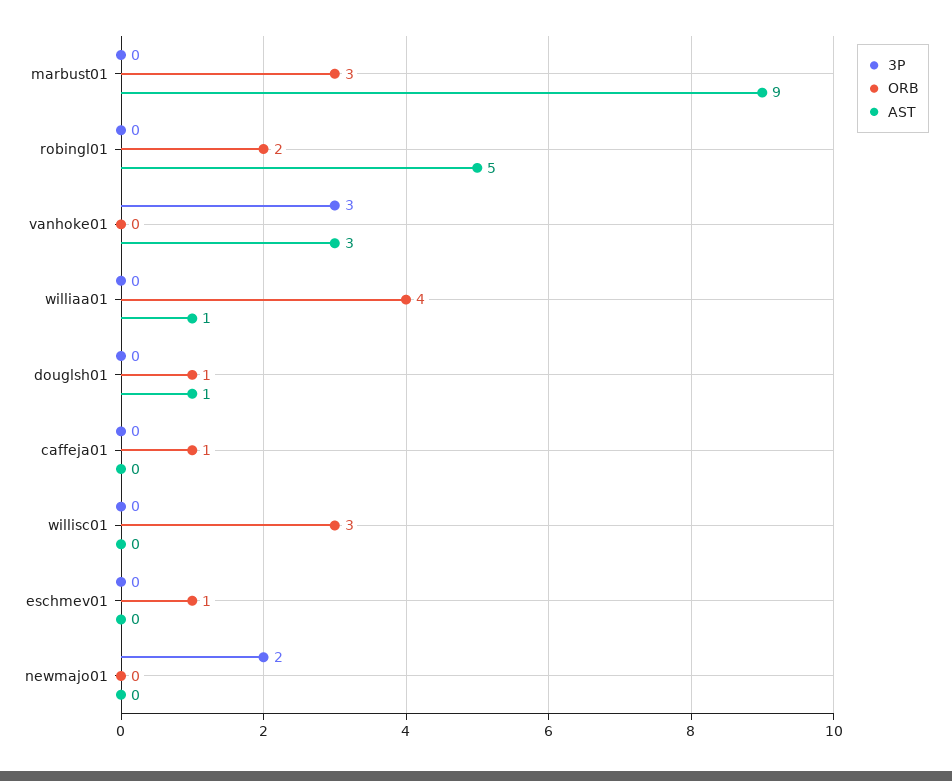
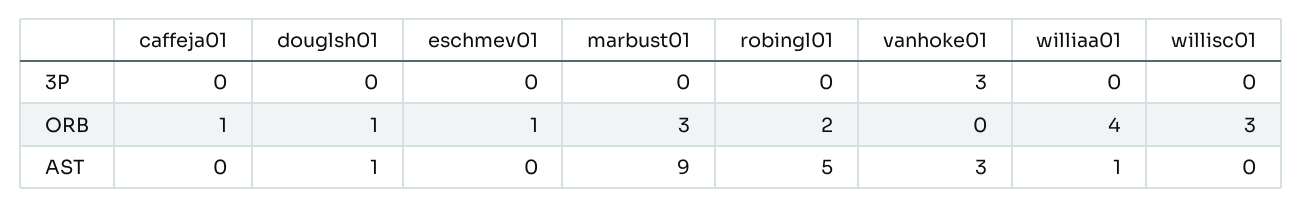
  {
    "3P": {
      "marbust01": 0,
      "robingl01": 0,
      "vanhoke01": 3,
      "williaa01": 0,
      "douglsh01": 0,
      "caffeja01": 0,
      "willisc01": 0,
-     "eschmev01": 0,
+     "eschmev01": 0
-     "newmajo01": 2
    },
    "ORB": {
      "marbust01": 3,
      "robingl01": 2,
      "vanhoke01": 0,
      "williaa01": 4,
      "douglsh01": 1,
      "caffeja01": 1,
      "willisc01": 3,
-     "eschmev01": 1,
+     "eschmev01": 1
-     "newmajo01": 0
    },
    "AST": {
      "marbust01": 9,
      "robingl01": 5,
      "vanhoke01": 3,
      "williaa01": 1,
      "douglsh01": 1,
      "caffeja01": 0,
      "willisc01": 0,
-     "eschmev01": 0,
+     "eschmev01": 0
-     "newmajo01": 0
    }
  }

